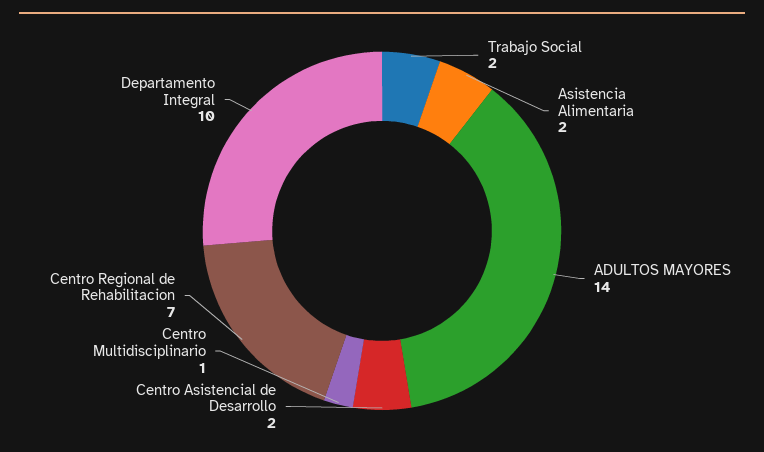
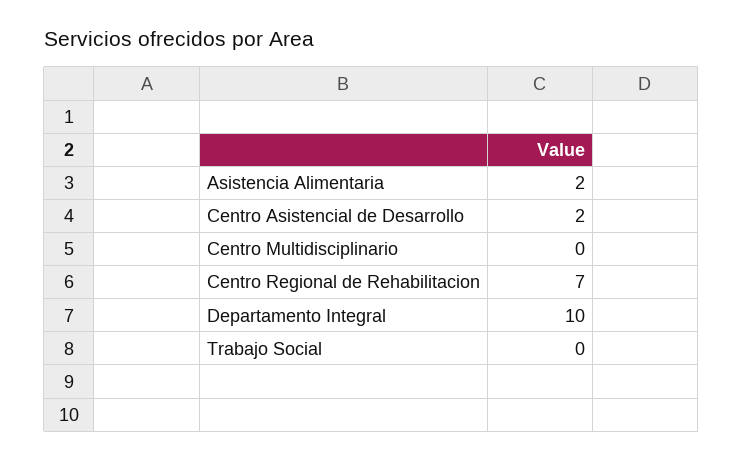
  {
-   "Trabajo Social": 2,
+   "Trabajo Social": 0,
    "Asistencia Alimentaria": 2,
-   "ADULTOS MAYORES": 14,
    "Centro Asistencial de Desarrollo": 2,
-   "Centro Multidisciplinario": 1,
+   "Centro Multidisciplinario": 0,
    "Centro Regional de Rehabilitacion": 7,
    "Departamento Integral": 10
  }

